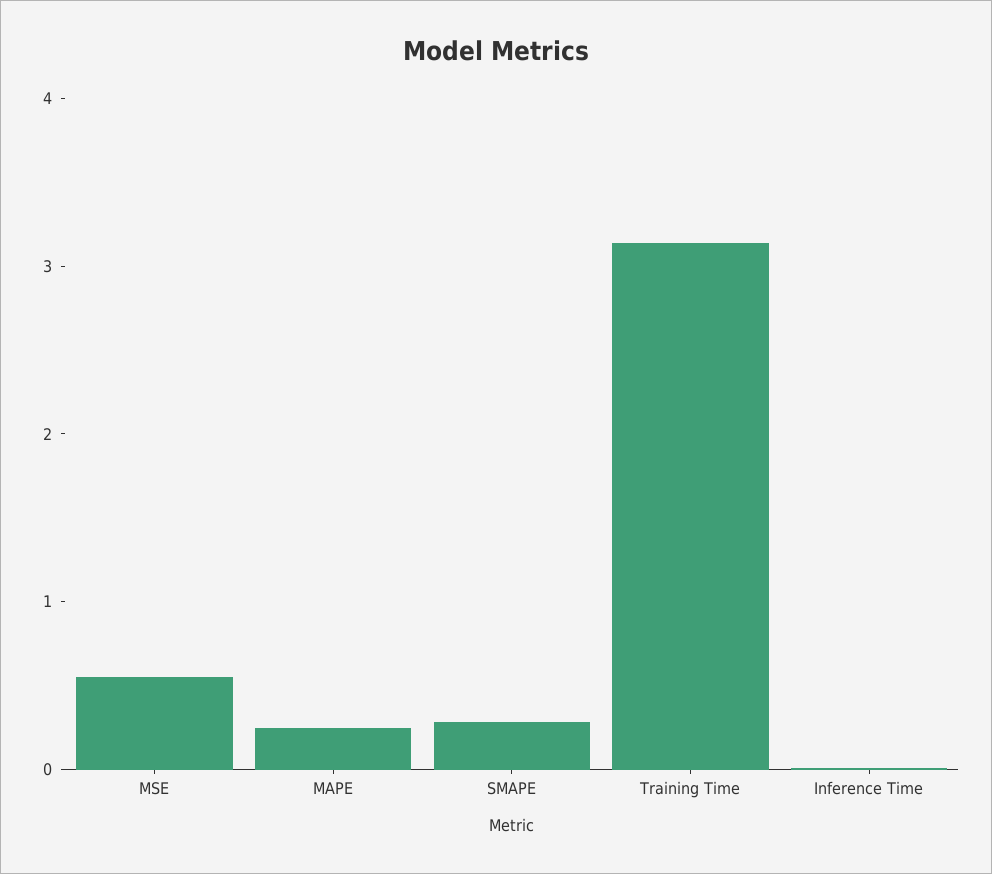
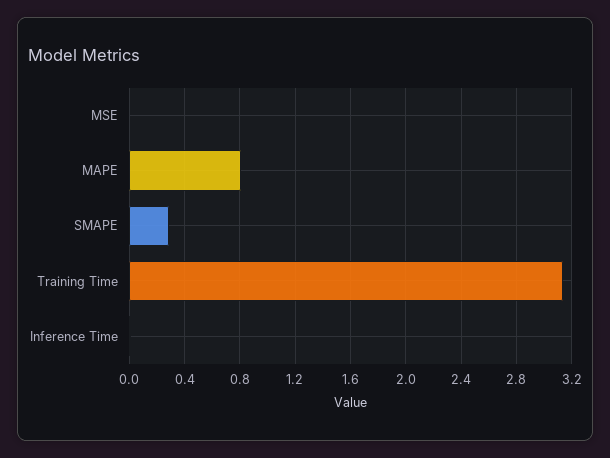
  {
-   "MSE": 0.6,
+   "MSE": 0,
-   "MAPE": 0.2,
+   "MAPE": 0.8,
    "SMAPE": 0.3,
    "Training Time": 3.15,
    "Inference Time": 0
  }

